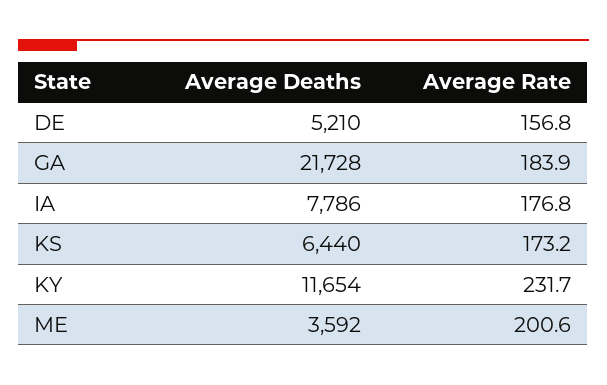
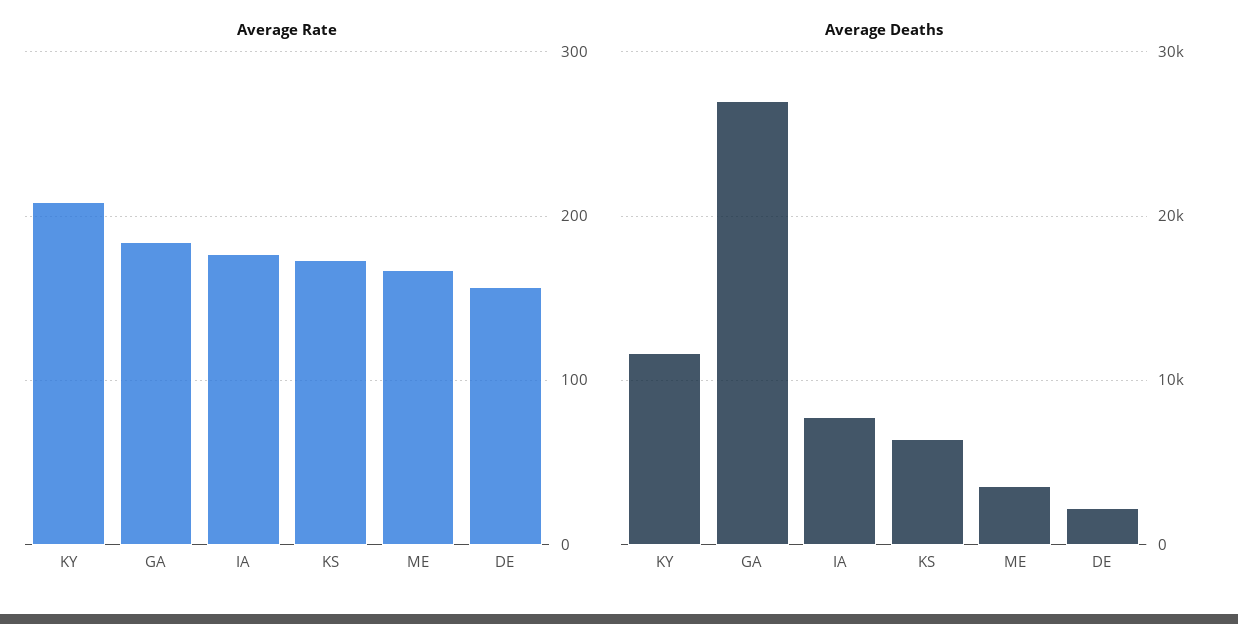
  {
    "Average Deaths": {
-     "DE": 5210,
+     "DE": 2000,
-     "GA": 21728,
+     "GA": 27000,
      "IA": 7786,
      "KS": 6440,
      "KY": 11654,
      "ME": 3592
    },
    "Average Rate": {
      "DE": 156.8,
      "GA": 183.9,
      "IA": 176.8,
      "KS": 173.2,
-     "KY": 231.7,
+     "KY": 210,
-     "ME": 200.6
+     "ME": 170
    }
  }

